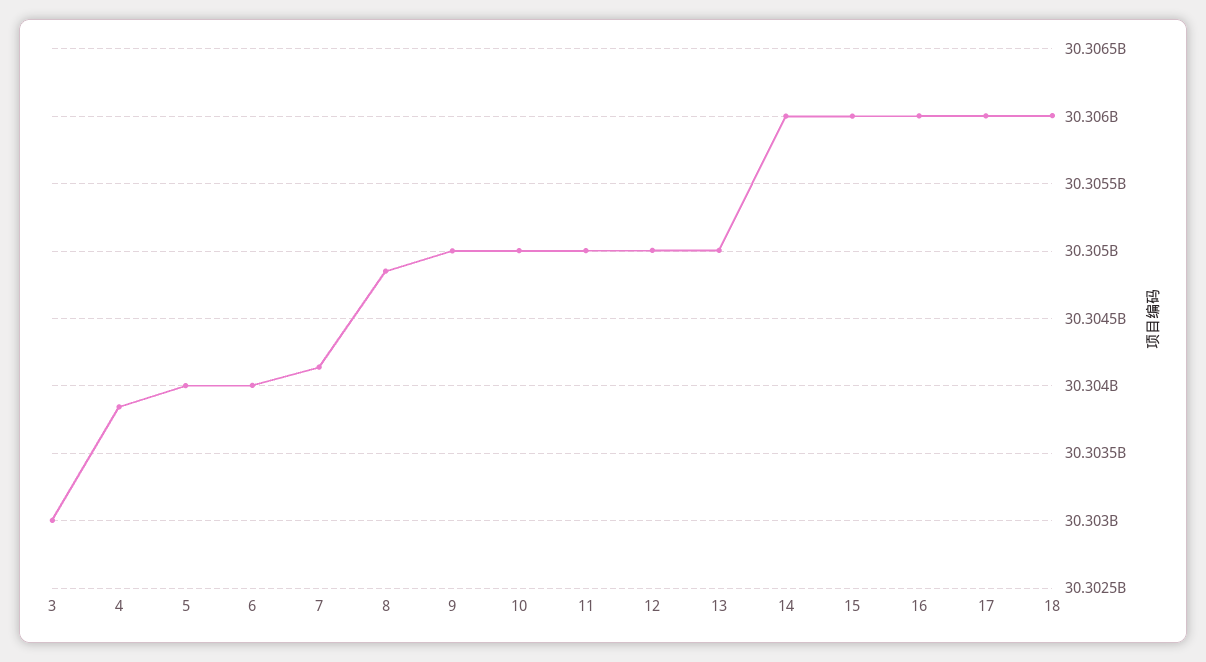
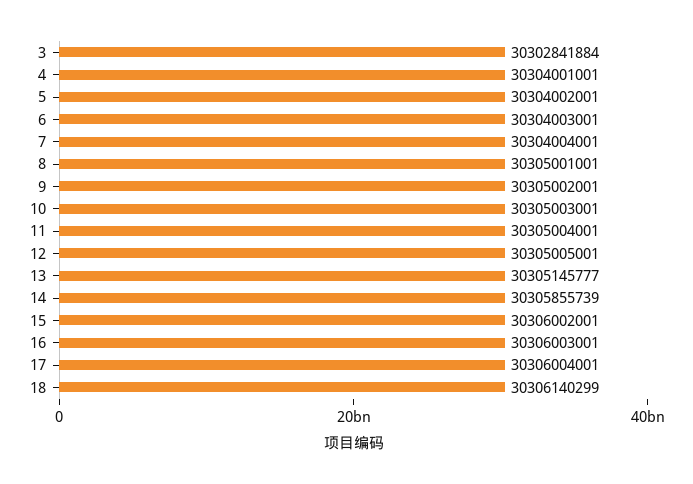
  {
-   "3": 30303000000,
+   "3": 30302841884,
-   "4": 30303850000,
+   "4": 30304001001,
    "5": 30304002001,
    "6": 30304003001,
-   "7": 30304150000,
+   "7": 30304004001,
-   "8": 30304850000,
+   "8": 30305001001,
    "9": 30305002001,
    "10": 30305003001,
    "11": 30305004001,
    "12": 30305005001,
-   "13": 30305000000,
+   "13": 30305145777,
-   "14": 30306000000,
+   "14": 30305855739,
    "15": 30306002001,
    "16": 30306003001,
    "17": 30306004001,
-   "18": 30306000000
+   "18": 30306140299
  }

